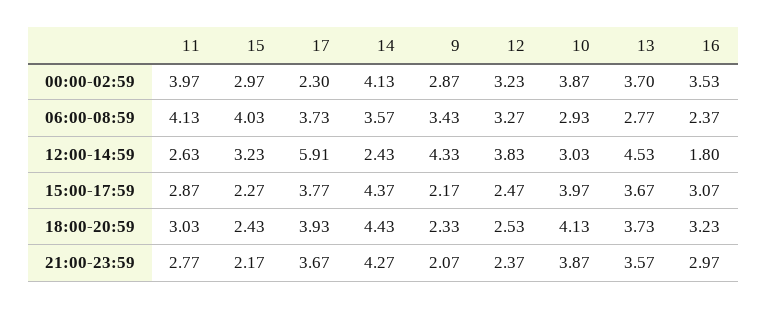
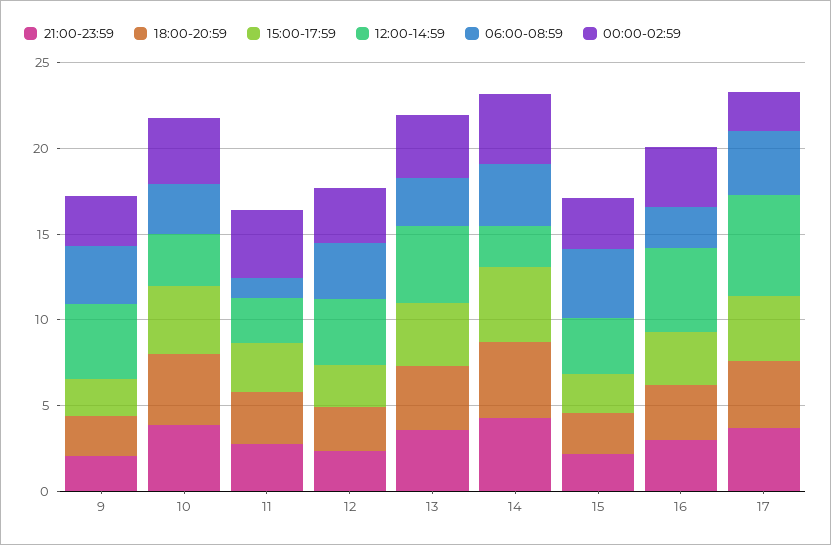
  {
    "00:00-02:59": {
      "11": 3.97,
      "15": 2.97,
      "17": 2.3,
      "14": 4.13,
      "9": 2.87,
      "12": 3.23,
      "10": 3.87,
      "13": 3.7,
      "16": 3.53
    },
    "06:00-08:59": {
-     "11": 4.13,
+     "11": 1,
      "15": 4.03,
      "17": 3.73,
      "14": 3.57,
      "9": 3.43,
      "12": 3.27,
      "10": 2.93,
      "13": 2.77,
      "16": 2.37
    },
    "12:00-14:59": {
      "11": 2.63,
      "15": 3.23,
      "17": 5.91,
      "14": 2.43,
      "9": 4.33,
      "12": 3.83,
      "10": 3.03,
      "13": 4.53,
-     "16": 1.8
+     "16": 5
    },
    "15:00-17:59": {
      "11": 2.87,
      "15": 2.27,
      "17": 3.77,
      "14": 4.37,
      "9": 2.17,
      "12": 2.47,
      "10": 3.97,
      "13": 3.67,
      "16": 3.07
    },
    "18:00-20:59": {
      "11": 3.03,
      "15": 2.43,
      "17": 3.93,
      "14": 4.43,
      "9": 2.33,
      "12": 2.53,
      "10": 4.13,
      "13": 3.73,
      "16": 3.23
    },
    "21:00-23:59": {
      "11": 2.77,
      "15": 2.17,
      "17": 3.67,
      "14": 4.27,
      "9": 2.07,
      "12": 2.37,
      "10": 3.87,
      "13": 3.57,
      "16": 2.97
    }
  }

